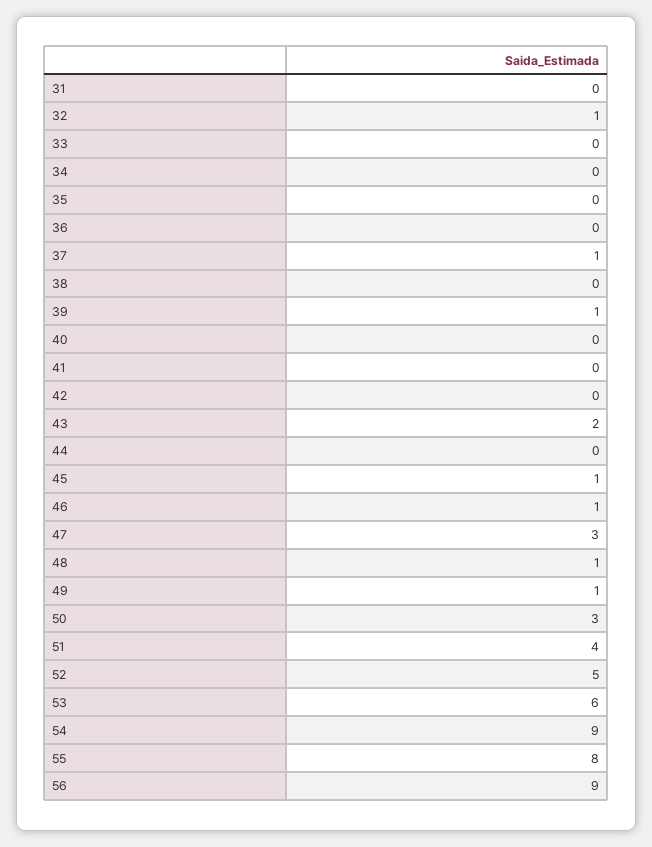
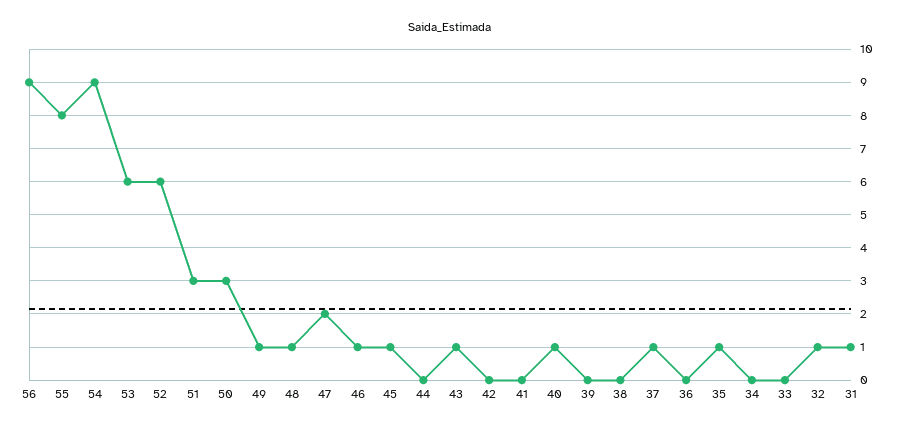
  {
-   "31": 0,
+   "31": 1,
    "32": 1,
    "33": 0,
    "34": 0,
-   "35": 0,
+   "35": 1,
    "36": 0,
    "37": 1,
    "38": 0,
-   "39": 1,
+   "39": 0,
-   "40": 0,
+   "40": 1,
    "41": 0,
    "42": 0,
-   "43": 2,
+   "43": 1,
    "44": 0,
    "45": 1,
    "46": 1,
-   "47": 3,
+   "47": 2,
    "48": 1,
    "49": 1,
    "50": 3,
-   "51": 4,
+   "51": 3,
-   "52": 5,
+   "52": 6,
    "53": 6,
    "54": 9,
    "55": 8,
    "56": 9
  }

